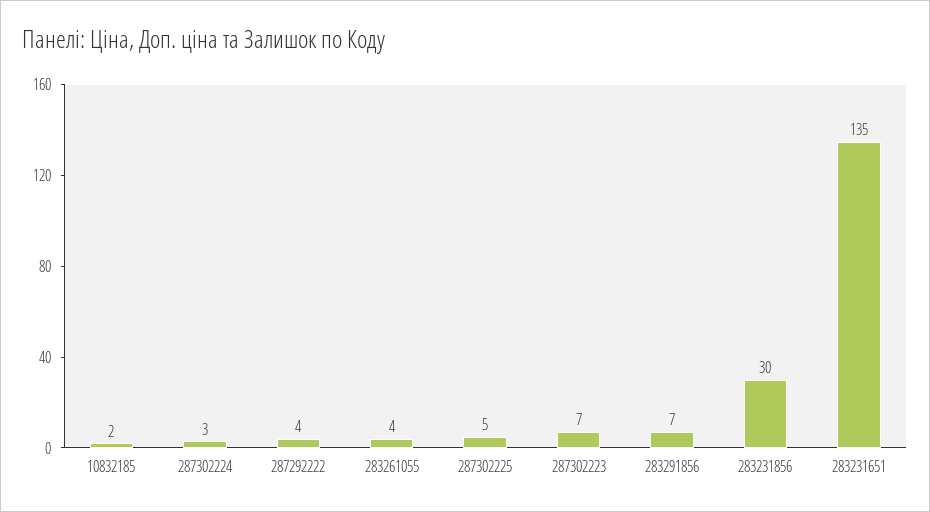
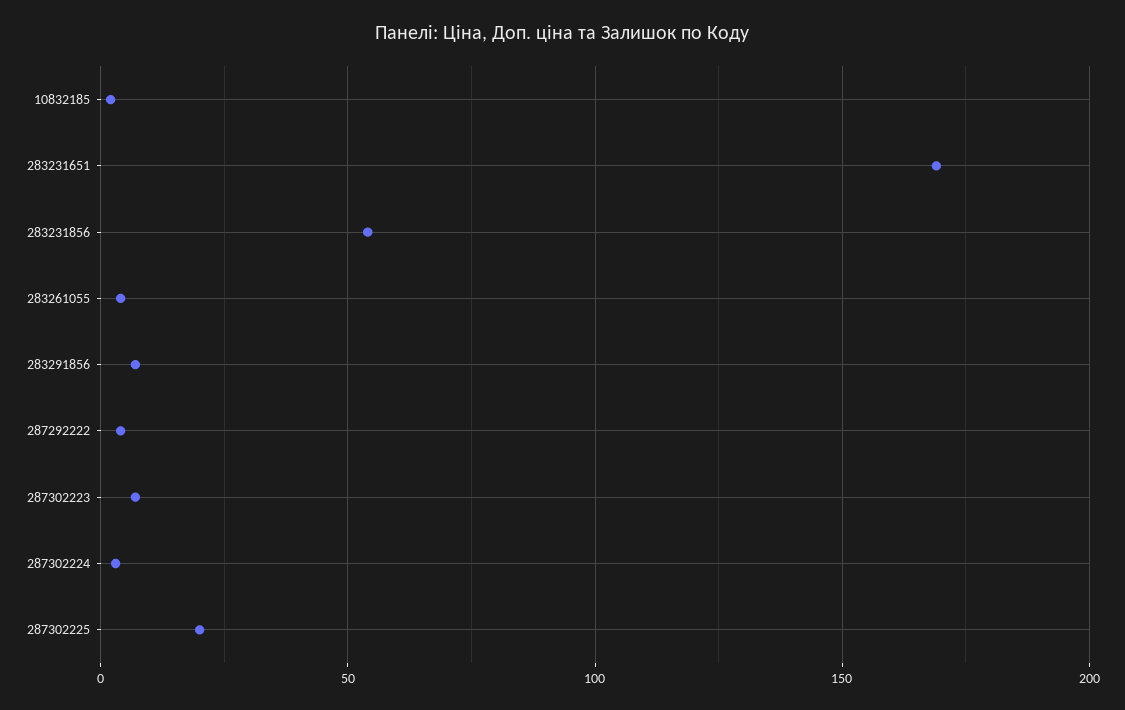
  {
    "10832185": 2,
    "287302224": 3,
    "287292222": 4,
    "283261055": 4,
-   "287302225": 5,
+   "287302225": 20,
    "287302223": 7,
    "283291856": 7,
-   "283231856": 30,
+   "283231856": 55,
-   "283231651": 135
+   "283231651": 170
  }

